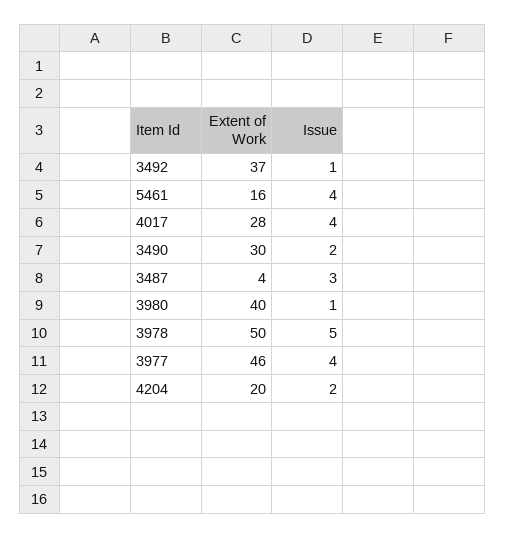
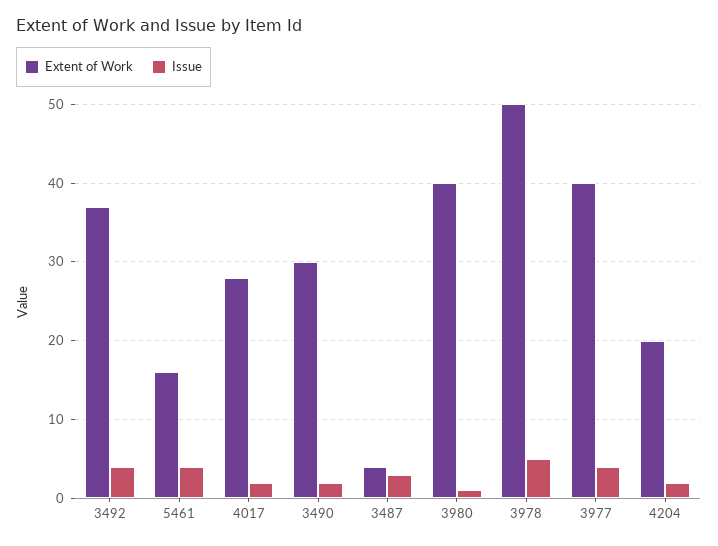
  {
    "Extent of Work": {
      "3492": 37,
      "5461": 16,
      "4017": 28,
      "3490": 30,
      "3487": 4,
      "3980": 40,
      "3978": 50,
-     "3977": 46,
+     "3977": 40,
      "4204": 20
    },
    "Issue": {
-     "3492": 1,
+     "3492": 4,
      "5461": 4,
-     "4017": 4,
+     "4017": 2,
      "3490": 2,
      "3487": 3,
      "3980": 1,
      "3978": 5,
      "3977": 4,
      "4204": 2
    }
  }

